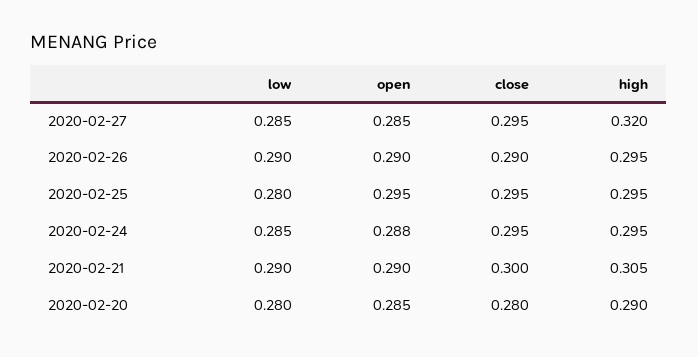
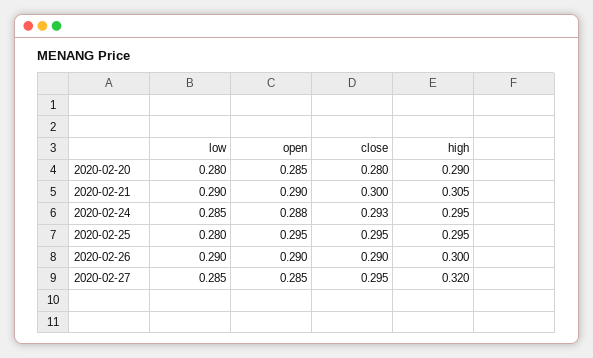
  {
    "low": {
      "2020-02-27": 0.285,
      "2020-02-26": 0.29,
      "2020-02-25": 0.28,
      "2020-02-24": 0.285,
      "2020-02-21": 0.29,
      "2020-02-20": 0.28
    },
    "open": {
      "2020-02-27": 0.285,
      "2020-02-26": 0.29,
      "2020-02-25": 0.295,
      "2020-02-24": 0.288,
      "2020-02-21": 0.29,
      "2020-02-20": 0.285
    },
    "close": {
      "2020-02-27": 0.295,
      "2020-02-26": 0.29,
      "2020-02-25": 0.295,
-     "2020-02-24": 0.295,
+     "2020-02-24": 0.293,
      "2020-02-21": 0.3,
      "2020-02-20": 0.28
    },
    "high": {
      "2020-02-27": 0.32,
-     "2020-02-26": 0.295,
+     "2020-02-26": 0.3,
      "2020-02-25": 0.295,
      "2020-02-24": 0.295,
      "2020-02-21": 0.305,
      "2020-02-20": 0.29
    }
  }

